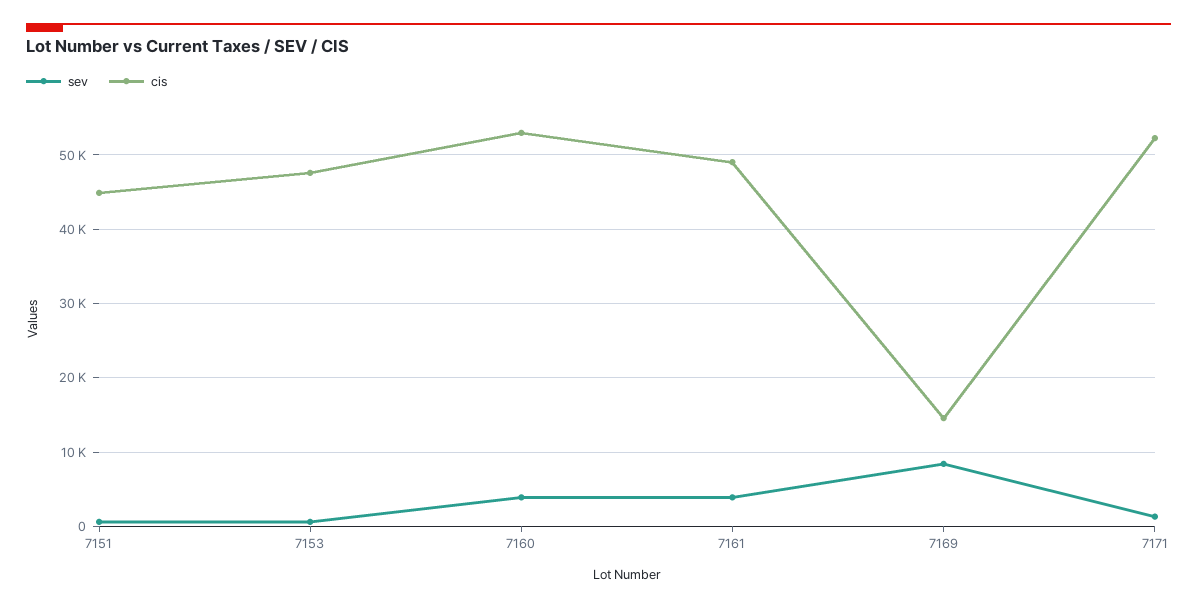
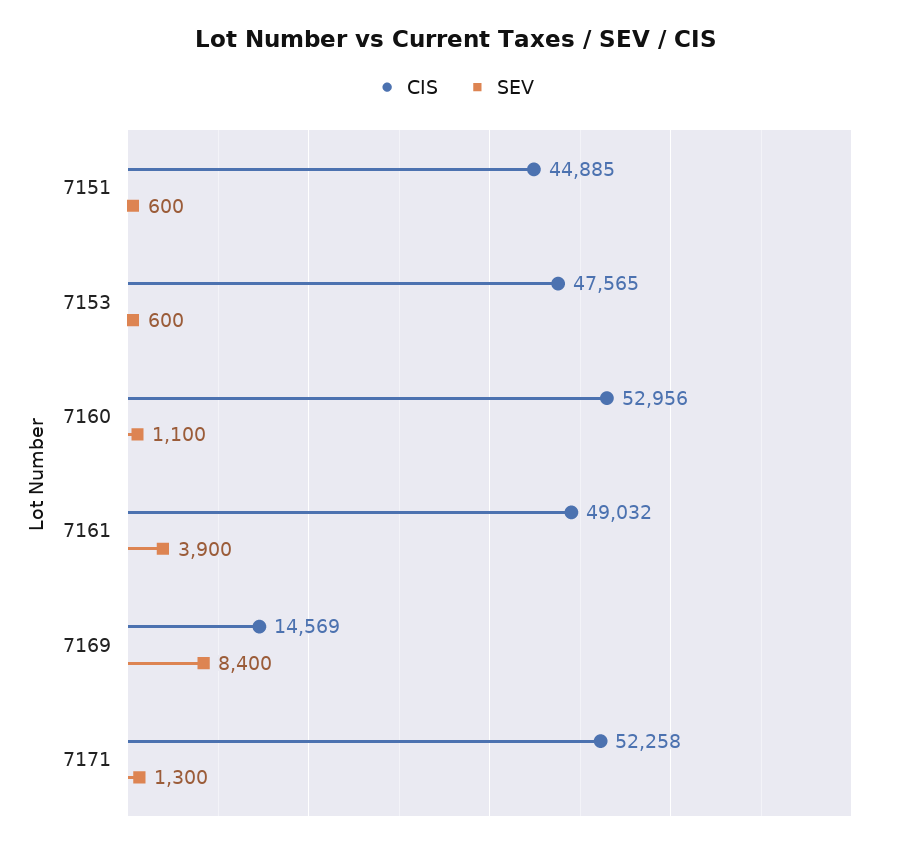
  {
    "sev": {
      "7151": 600,
      "7153": 600,
-     "7160": 4000,
+     "7160": 1100,
      "7161": 3900,
      "7169": 8400,
      "7171": 1300
    },
    "cis": {
      "7151": 44885,
      "7153": 47565,
      "7160": 52956,
      "7161": 49032,
      "7169": 14569,
      "7171": 52258
    }
  }

